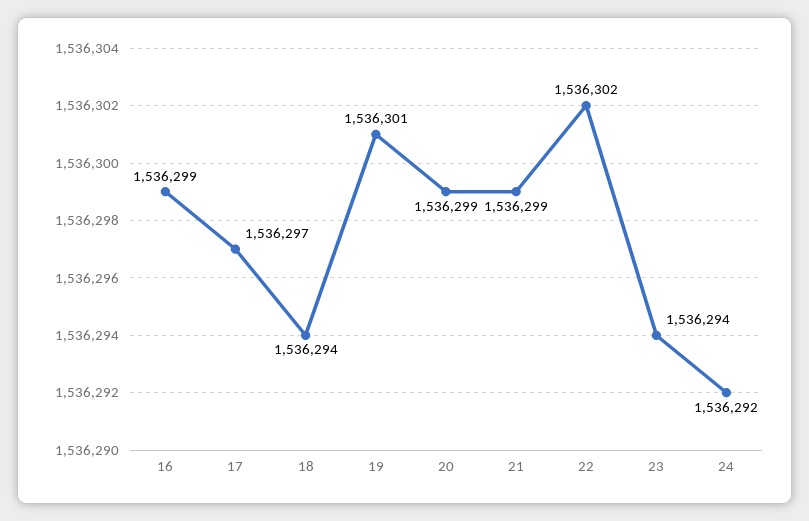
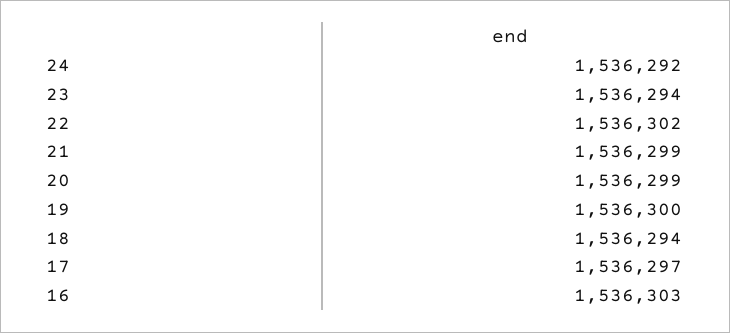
  {
-   "16": 1536299,
+   "16": 1536303,
    "17": 1536297,
    "18": 1536294,
-   "19": 1536301,
+   "19": 1536300,
    "20": 1536299,
    "21": 1536299,
    "22": 1536302,
    "23": 1536294,
    "24": 1536292
  }

